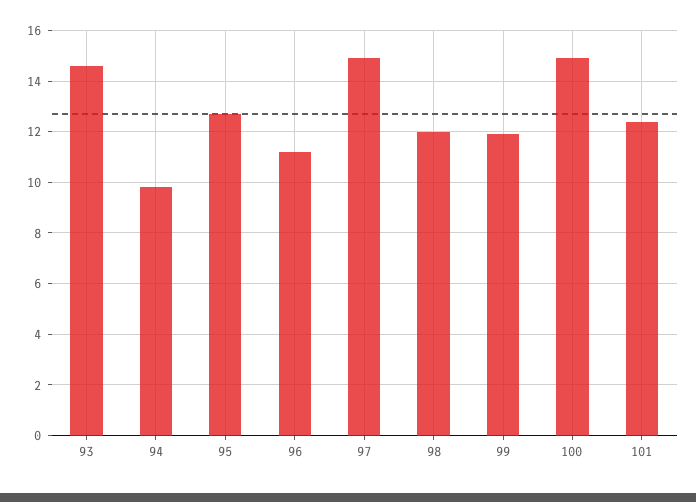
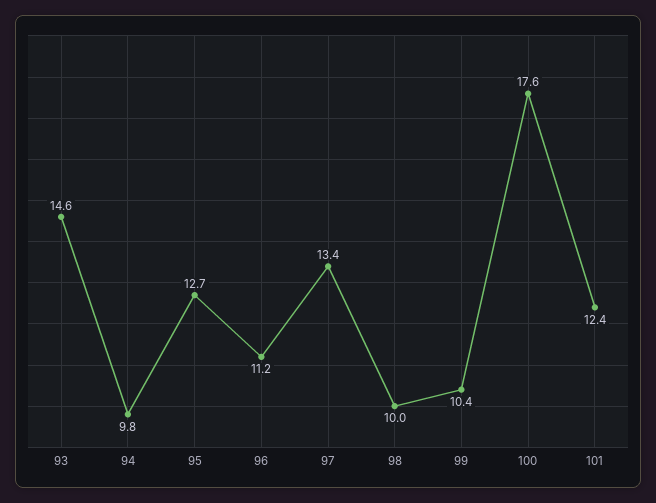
  {
    "93": 14.6,
    "94": 9.8,
    "95": 12.7,
    "96": 11.2,
-   "97": 15,
+   "97": 13.4,
-   "98": 12,
+   "98": 10,
-   "99": 12,
+   "99": 10.4,
-   "100": 15,
+   "100": 17.6,
    "101": 12.4
  }

